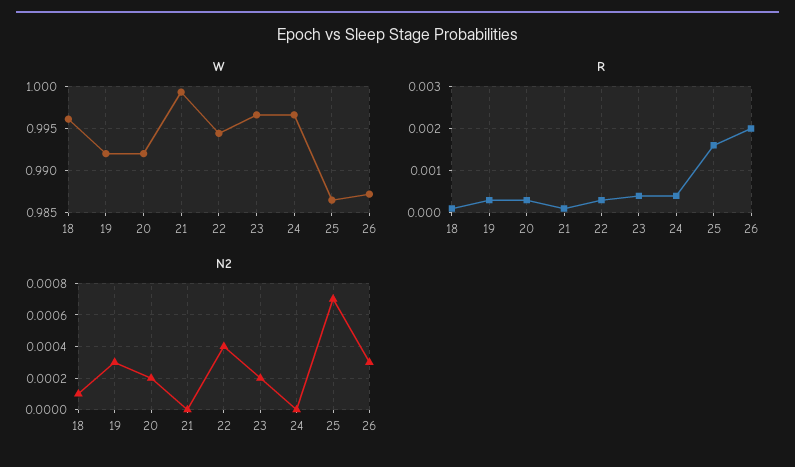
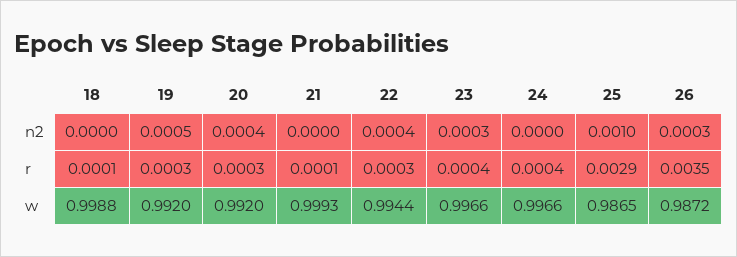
  {
    "W": {
-     "18": 0.996,
+     "18": 0.9988,
      "19": 0.992,
      "20": 0.992,
      "21": 0.9993,
      "22": 0.9944,
      "23": 0.9966,
      "24": 0.9966,
      "25": 0.9865,
      "26": 0.9872
    },
    "R": {
      "18": 0.0001,
      "19": 0.0003,
      "20": 0.0003,
      "21": 0.0001,
      "22": 0.0003,
      "23": 0.0004,
      "24": 0.0004,
-     "25": 0.0015,
+     "25": 0.0029,
-     "26": 0.002
+     "26": 0.0035
    },
    "N2": {
-     "18": 0.0001,
+     "18": 0,
-     "19": 0.0003,
+     "19": 0.0005,
-     "20": 0.0002,
+     "20": 0.0004,
      "21": 0,
      "22": 0.0004,
-     "23": 0.0002,
+     "23": 0.0003,
      "24": 0,
-     "25": 0.0007,
+     "25": 0.001,
      "26": 0.0003
    }
  }

